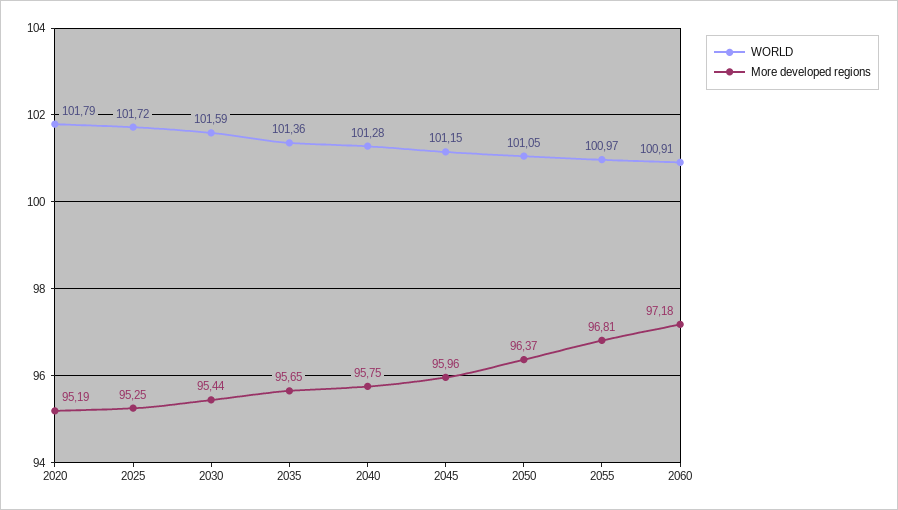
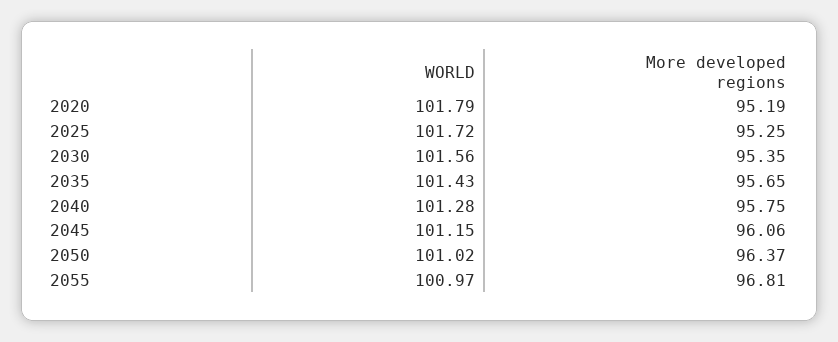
  {
    "WORLD": {
      "2020": 101.79,
      "2025": 101.72,
-     "2030": 101.59,
+     "2030": 101.56,
-     "2035": 101.36,
+     "2035": 101.43,
      "2040": 101.28,
      "2045": 101.15,
-     "2050": 101.05,
+     "2050": 101.02,
-     "2055": 100.97,
+     "2055": 100.97
-     "2060": 100.91
    },
    "More developed regions": {
      "2020": 95.19,
      "2025": 95.25,
-     "2030": 95.44,
+     "2030": 95.35,
      "2035": 95.65,
      "2040": 95.75,
-     "2045": 95.96,
+     "2045": 96.06,
      "2050": 96.37,
-     "2055": 96.81,
+     "2055": 96.81
-     "2060": 97.18
    }
  }

